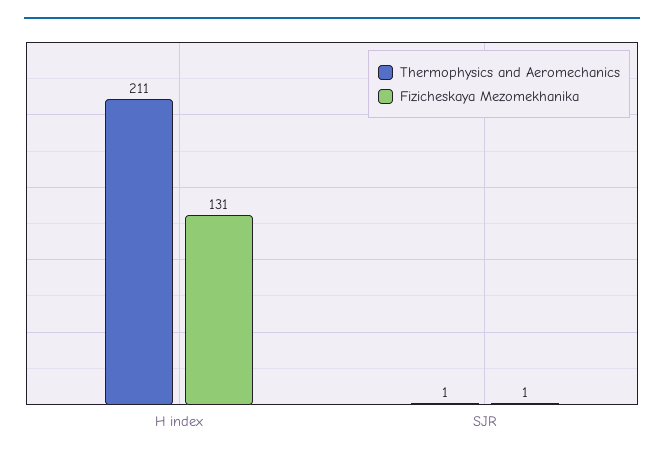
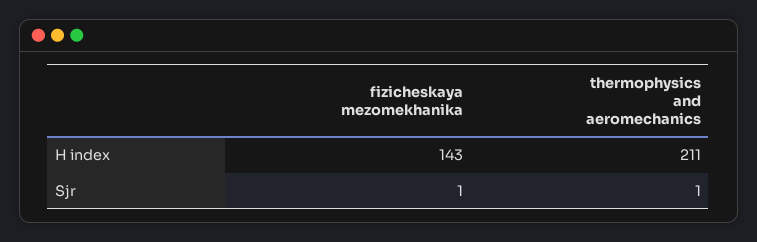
  {
    "Thermophysics and Aeromechanics": {
      "H index": 211,
      "SJR": 1
    },
    "Fizicheskaya Mezomekhanika": {
-     "H index": 131,
+     "H index": 143,
      "SJR": 1
    }
  }

